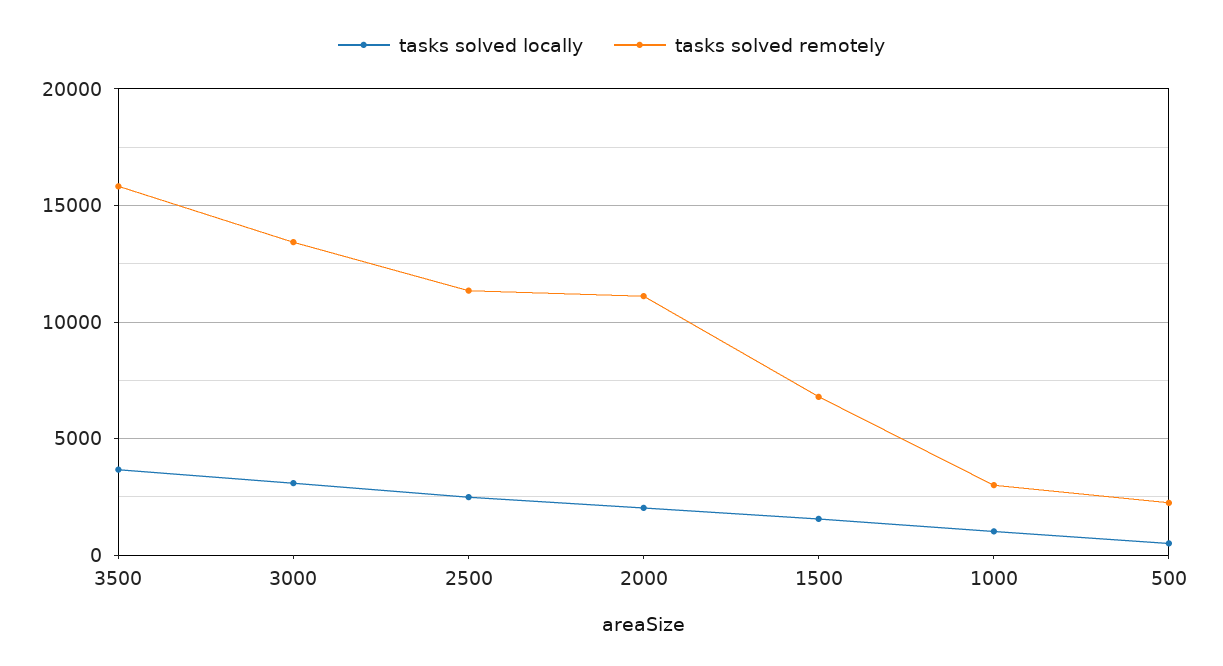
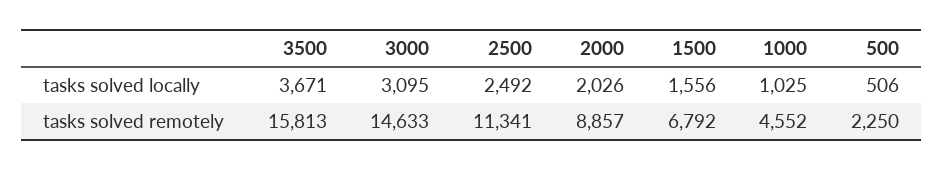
  {
    "tasks solved locally": {
      "3500": 3671,
      "3000": 3095,
      "2500": 2492,
      "2000": 2026,
      "1500": 1556,
      "1000": 1025,
      "500": 506
    },
    "tasks solved remotely": {
      "3500": 15813,
-     "3000": 13500,
+     "3000": 14633,
      "2500": 11341,
-     "2000": 11000,
+     "2000": 8857,
      "1500": 6792,
-     "1000": 3000,
+     "1000": 4552,
      "500": 2250
    }
  }

